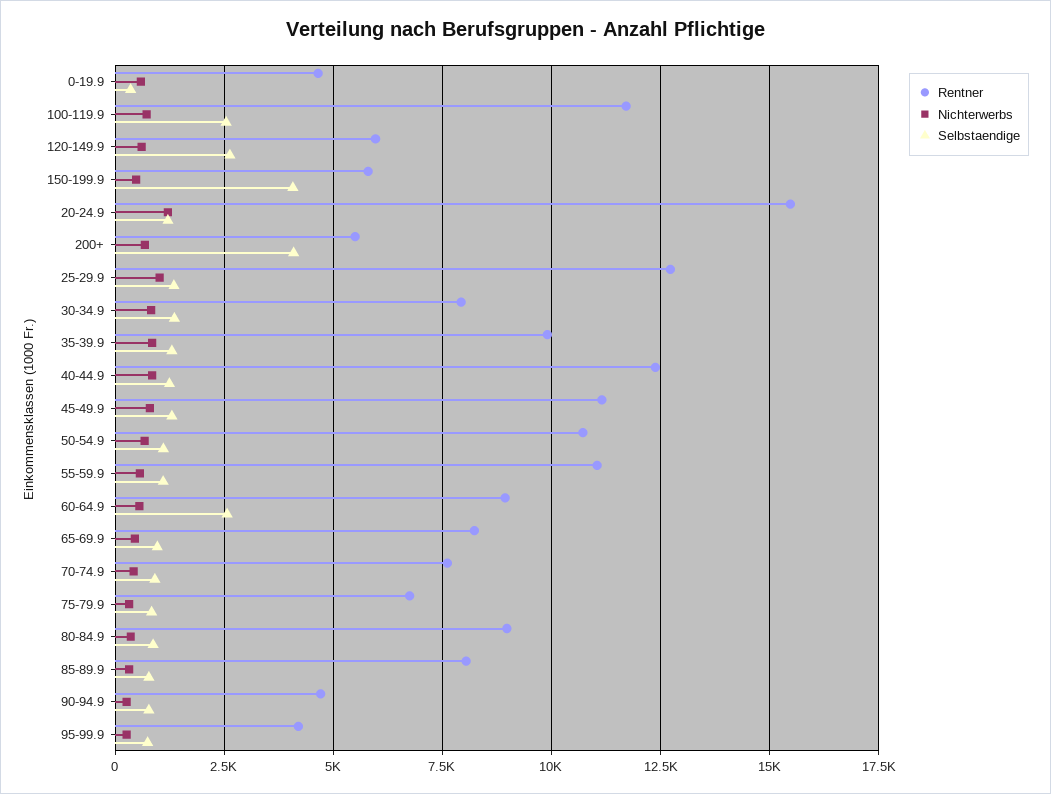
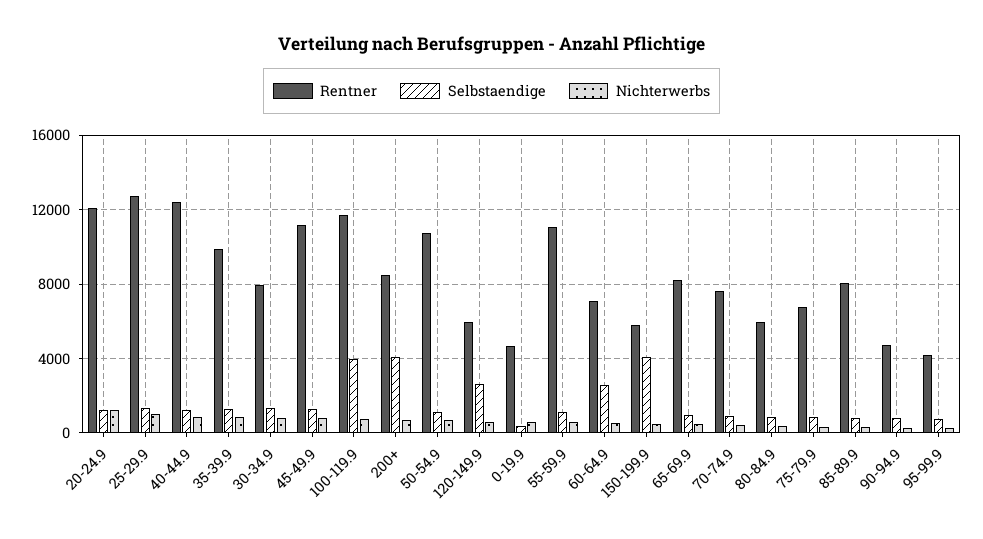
  {
    "Rentner": {
      "0-19.9": 4750,
      "100-119.9": 11750,
      "120-149.9": 6000,
      "150-199.9": 5750,
-     "20-24.9": 15500,
+     "20-24.9": 12000,
-     "200+": 5500,
+     "200+": 8500,
      "25-29.9": 12750,
      "30-34.9": 8000,
      "35-39.9": 10000,
      "40-44.9": 12500,
      "45-49.9": 11250,
      "50-54.9": 10750,
      "55-59.9": 11000,
-     "60-64.9": 9000,
+     "60-64.9": 7000,
      "65-69.9": 8250,
      "70-74.9": 7500,
      "75-79.9": 6750,
-     "80-84.9": 9000,
+     "80-84.9": 6000,
      "85-89.9": 8000,
      "90-94.9": 4750,
      "95-99.9": 4250
    },
    "Nichterwerbs": {
      "0-19.9": 500,
      "100-119.9": 750,
      "120-149.9": 500,
      "150-199.9": 500,
      "20-24.9": 1250,
      "200+": 750,
      "25-29.9": 1000,
      "30-34.9": 750,
      "35-39.9": 750,
      "40-44.9": 750,
      "45-49.9": 750,
      "50-54.9": 750,
      "55-59.9": 500,
      "60-64.9": 500,
      "65-69.9": 500,
      "70-74.9": 500,
      "75-79.9": 250,
      "80-84.9": 250,
      "85-89.9": 250,
      "90-94.9": 250,
      "95-99.9": 250
    },
    "Selbstaendige": {
      "0-19.9": 250,
-     "100-119.9": 2500,
+     "100-119.9": 4000,
      "120-149.9": 2750,
      "150-199.9": 4000,
      "20-24.9": 1250,
      "200+": 4000,
      "25-29.9": 1250,
      "30-34.9": 1250,
      "35-39.9": 1250,
      "40-44.9": 1250,
      "45-49.9": 1250,
      "50-54.9": 1000,
      "55-59.9": 1000,
      "60-64.9": 2500,
      "65-69.9": 1000,
      "70-74.9": 1000,
      "75-79.9": 750,
      "80-84.9": 750,
      "85-89.9": 750,
      "90-94.9": 750,
      "95-99.9": 750
    }
  }

